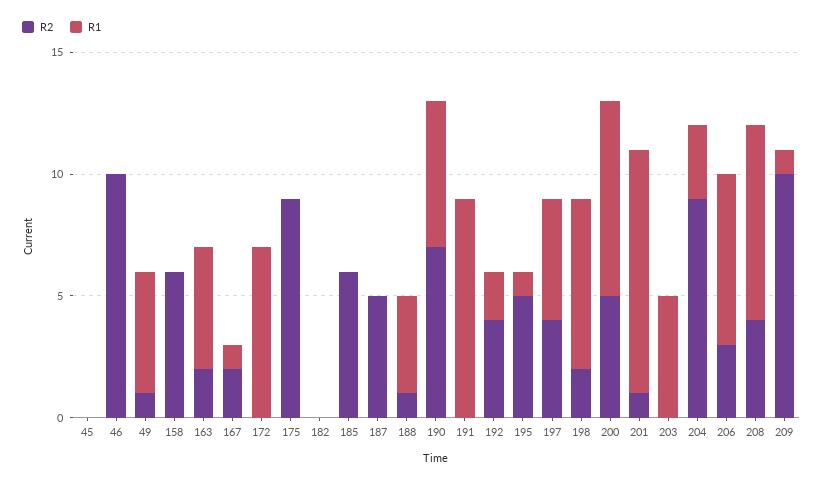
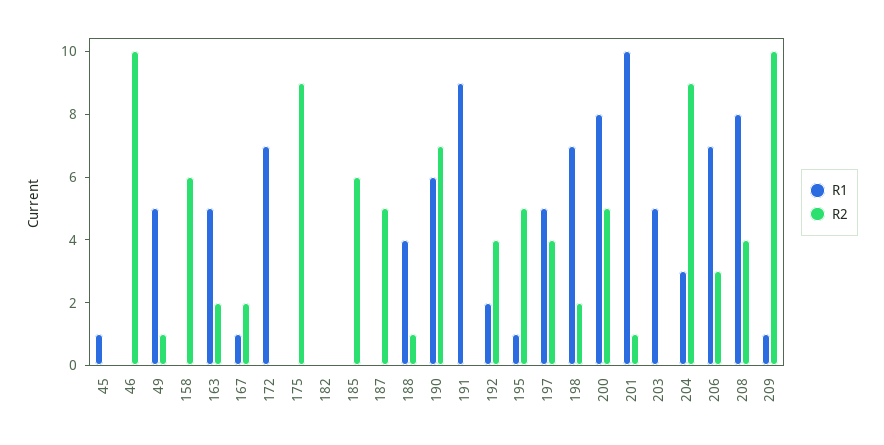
  {
    "R2": {
      "45": 0,
      "46": 10,
      "49": 1,
      "158": 6,
      "163": 2,
      "167": 2,
      "172": 0,
      "175": 9,
      "182": 0,
      "185": 6,
      "187": 5,
      "188": 1,
      "190": 7,
      "191": 0,
      "192": 4,
      "195": 5,
      "197": 4,
      "198": 2,
      "200": 5,
      "201": 1,
      "203": 0,
      "204": 9,
      "206": 3,
      "208": 4,
      "209": 10
    },
    "R1": {
-     "45": 0,
+     "45": 1,
      "46": 0,
      "49": 5,
      "158": 0,
      "163": 5,
      "167": 1,
      "172": 7,
      "175": 0,
      "182": 0,
      "185": 0,
      "187": 0,
      "188": 4,
      "190": 6,
      "191": 9,
      "192": 2,
      "195": 1,
      "197": 5,
      "198": 7,
      "200": 8,
      "201": 10,
      "203": 5,
      "204": 3,
      "206": 7,
      "208": 8,
      "209": 1
    }
  }

